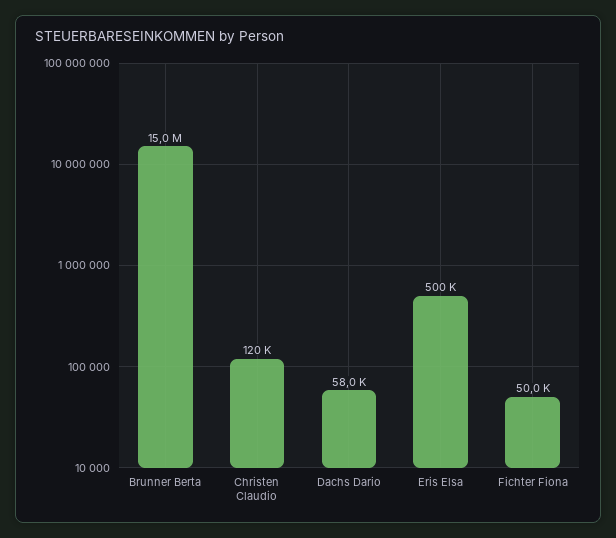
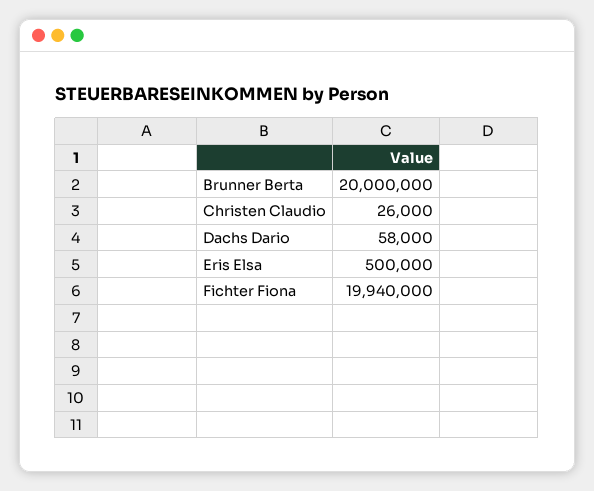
  {
-   "Brunner Berta": 15000000,
+   "Brunner Berta": 20000000,
-   "Christen Claudio": 120000,
+   "Christen Claudio": 26000,
    "Dachs Dario": 58000,
    "Eris Elsa": 500000,
-   "Fichter Fiona": 50000
+   "Fichter Fiona": 19940000
  }

